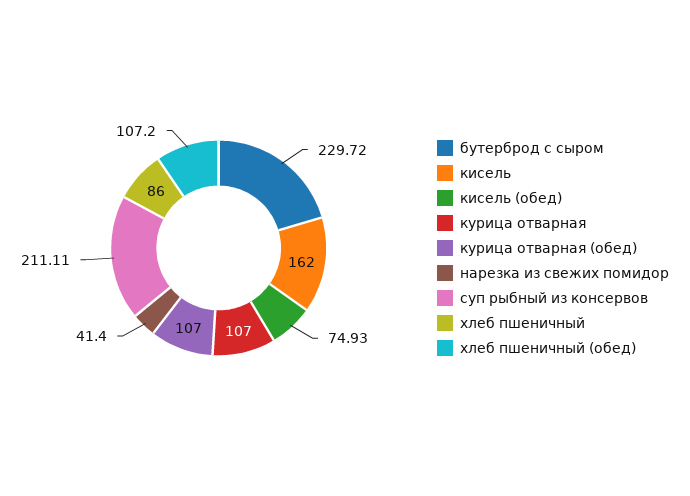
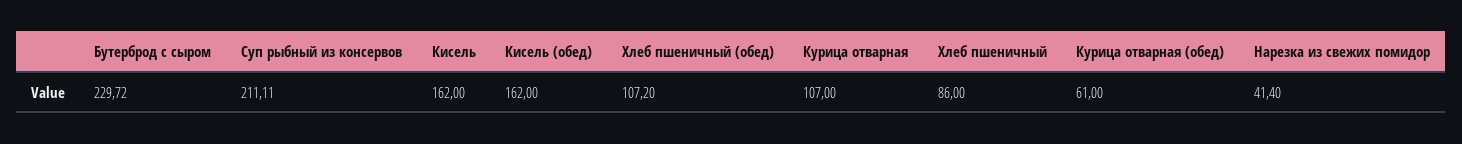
  {
    "бутерброд с сыром": 229.72,
    "кисель": 162,
-   "кисель (обед)": 74.93,
+   "кисель (обед)": 162,
    "курица отварная": 107,
-   "курица отварная (обед)": 107,
+   "курица отварная (обед)": 61,
    "нарезка из свежих помидор": 41.4,
    "суп рыбный из консервов": 211.11,
    "хлеб пшеничный": 86,
    "хлеб пшеничный (обед)": 107.2
  }

